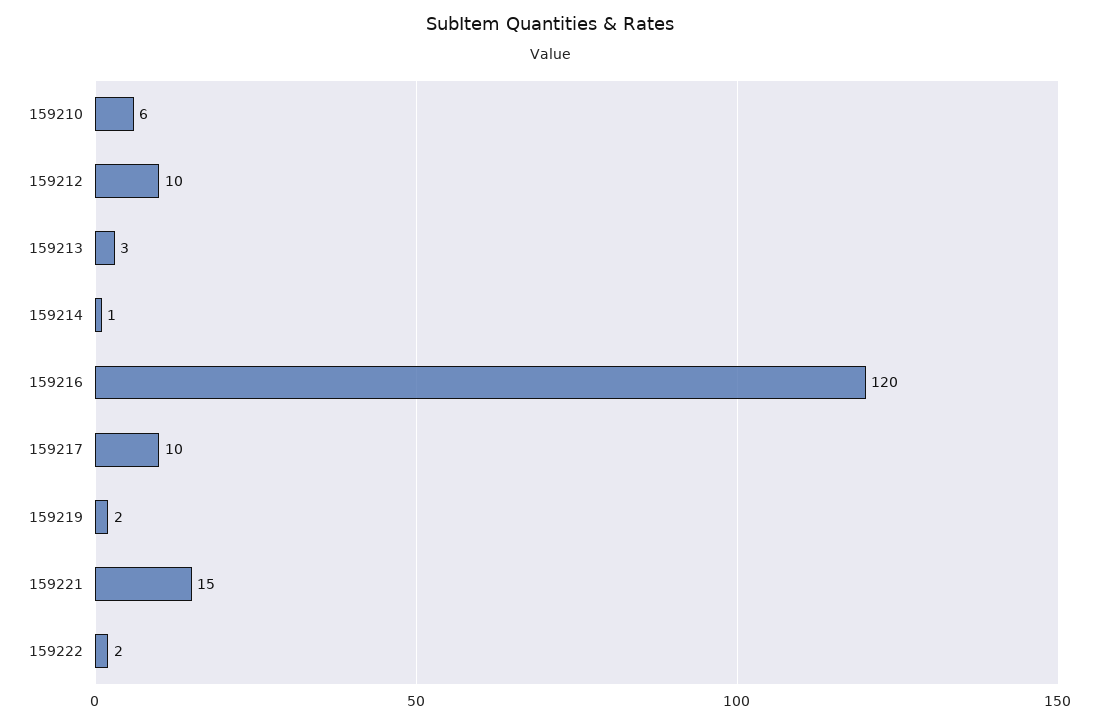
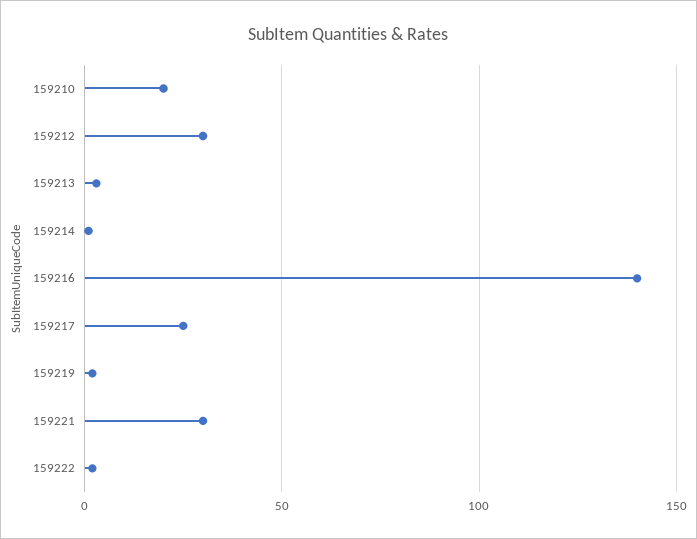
  {
-   "159210": 6,
+   "159210": 20,
-   "159212": 10,
+   "159212": 30,
    "159213": 3,
    "159214": 1,
-   "159216": 120,
+   "159216": 140,
-   "159217": 10,
+   "159217": 25,
    "159219": 2,
-   "159221": 15,
+   "159221": 30,
    "159222": 2
  }

